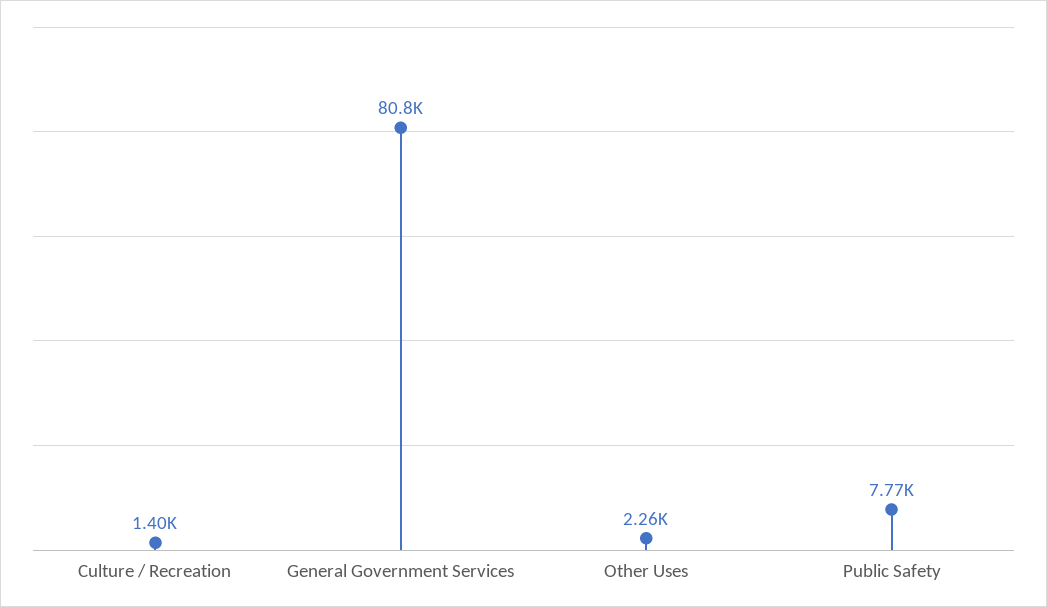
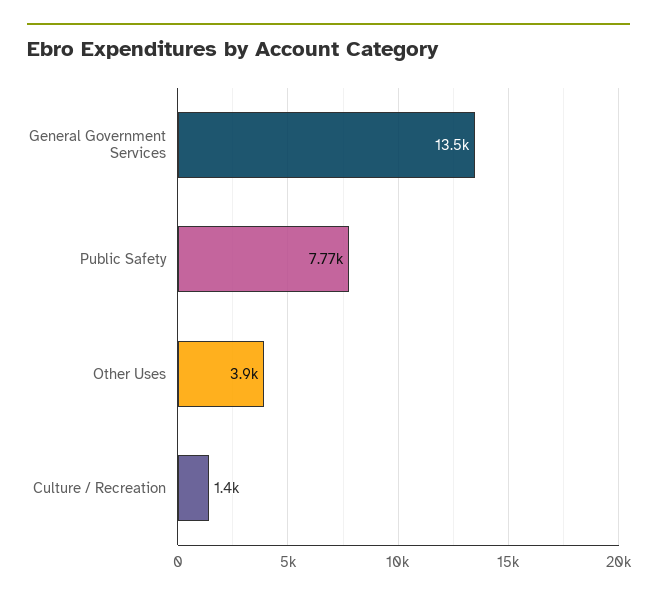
  {
    "Culture / Recreation": 1400,
-   "General Government Services": 80800,
+   "General Government Services": 13500,
-   "Other Uses": 2260,
+   "Other Uses": 3900,
    "Public Safety": 7770
  }

